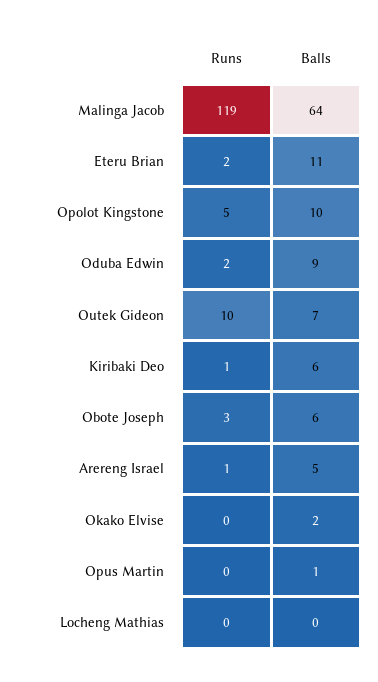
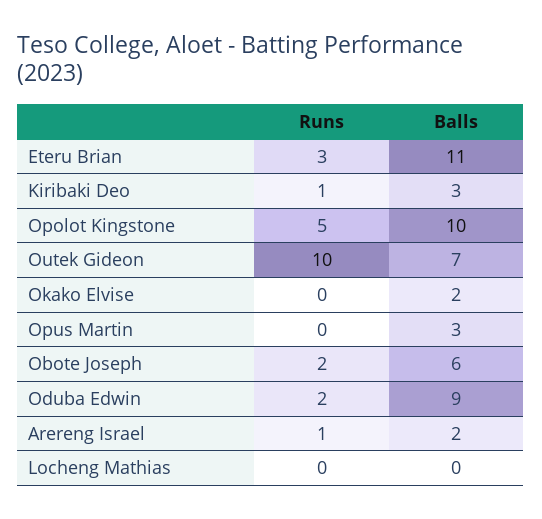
  {
    "Runs": {
-     "Malinga Jacob": 119,
-     "Eteru Brian": 2,
+     "Eteru Brian": 3,
      "Opolot Kingstone": 5,
      "Oduba Edwin": 2,
      "Outek Gideon": 10,
      "Kiribaki Deo": 1,
-     "Obote Joseph": 3,
+     "Obote Joseph": 2,
      "Arereng Israel": 1,
      "Okako Elvise": 0,
      "Opus Martin": 0,
      "Locheng Mathias": 0
    },
    "Balls": {
-     "Malinga Jacob": 64,
      "Eteru Brian": 11,
      "Opolot Kingstone": 10,
      "Oduba Edwin": 9,
      "Outek Gideon": 7,
-     "Kiribaki Deo": 6,
+     "Kiribaki Deo": 3,
      "Obote Joseph": 6,
-     "Arereng Israel": 5,
+     "Arereng Israel": 2,
      "Okako Elvise": 2,
-     "Opus Martin": 1,
+     "Opus Martin": 3,
      "Locheng Mathias": 0
    }
  }

